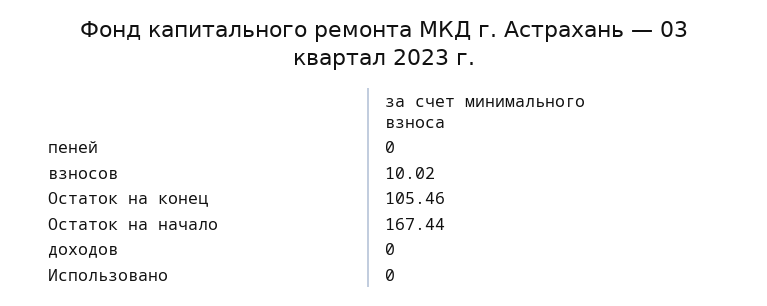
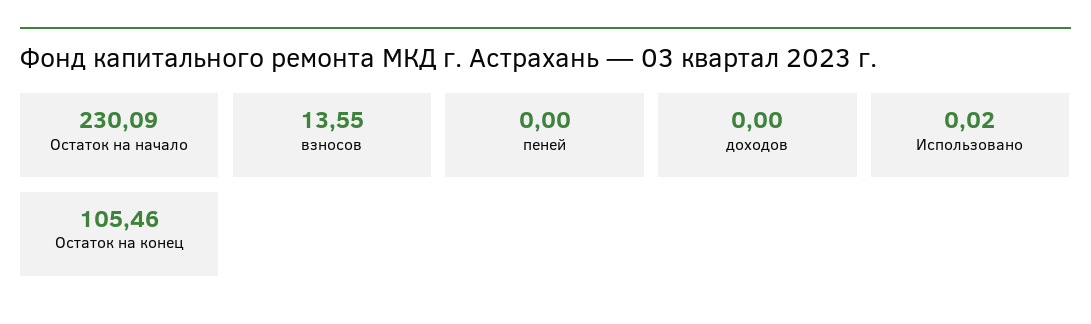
  {
    "пеней": 0,
-   "взносов": 10.02,
+   "взносов": 13.55,
    "Остаток на конец": 105.46,
-   "Остаток на начало": 167.44,
+   "Остаток на начало": 230.09,
    "доходов": 0,
-   "Использовано": 0
+   "Использовано": 0.02
  }

